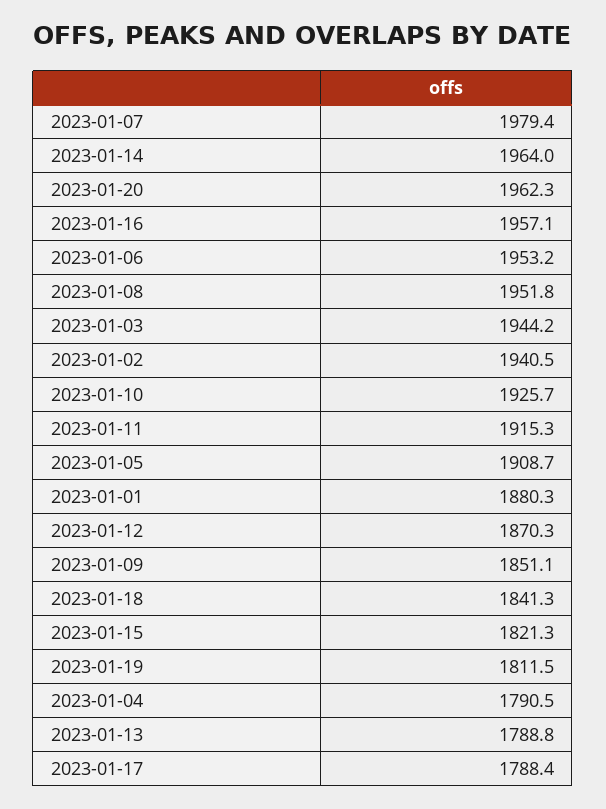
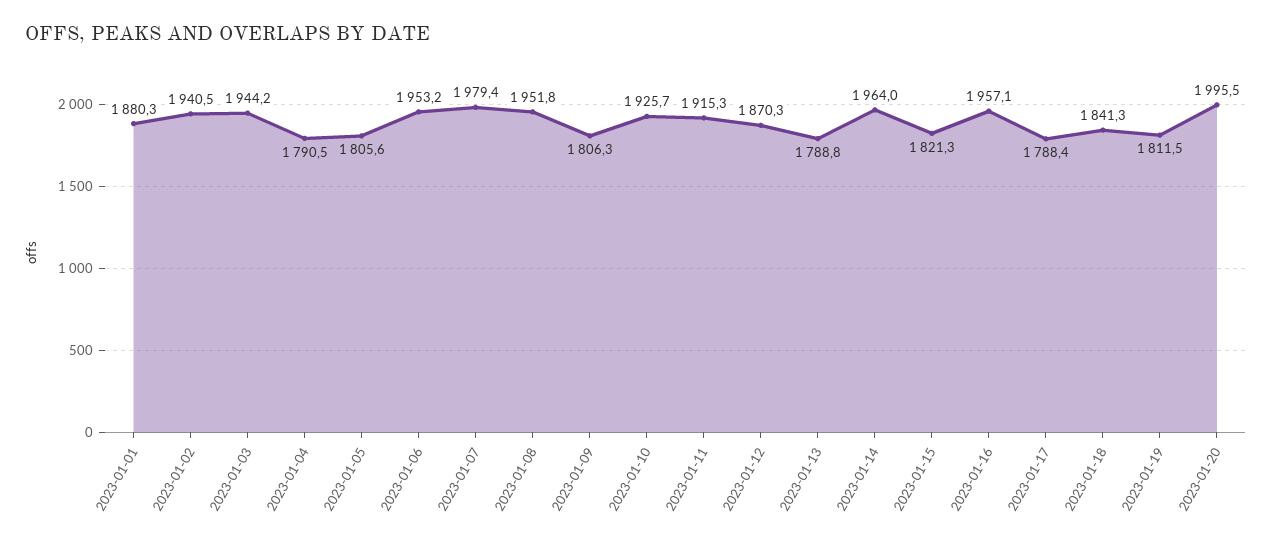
  {
    "2023-01-07": 1979.4,
    "2023-01-14": 1964,
-   "2023-01-20": 1962.3,
+   "2023-01-20": 1995.5,
    "2023-01-16": 1957.1,
    "2023-01-06": 1953.2,
    "2023-01-08": 1951.8,
    "2023-01-03": 1944.2,
    "2023-01-02": 1940.5,
    "2023-01-10": 1925.7,
    "2023-01-11": 1915.3,
-   "2023-01-05": 1908.7,
+   "2023-01-05": 1805.6,
    "2023-01-01": 1880.3,
    "2023-01-12": 1870.3,
-   "2023-01-09": 1851.1,
+   "2023-01-09": 1806.3,
    "2023-01-18": 1841.3,
    "2023-01-15": 1821.3,
    "2023-01-19": 1811.5,
    "2023-01-04": 1790.5,
    "2023-01-13": 1788.8,
    "2023-01-17": 1788.4
  }

